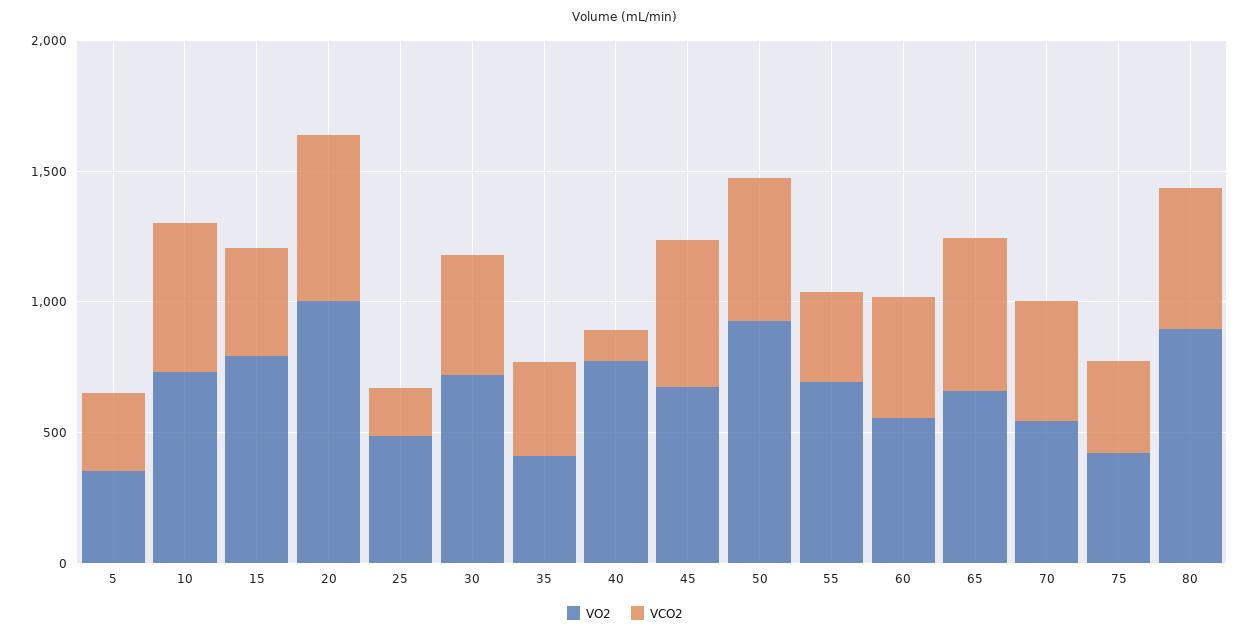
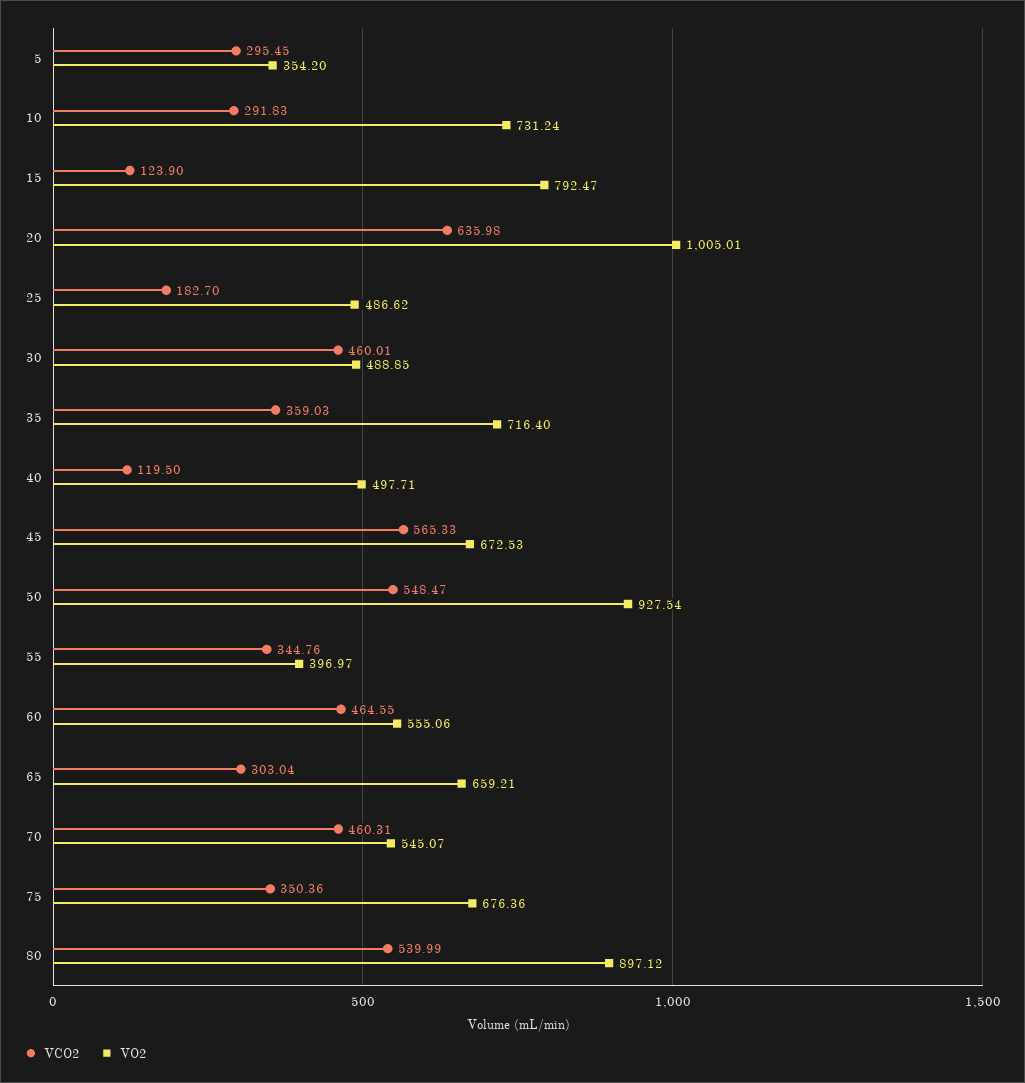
  {
    "VO2": {
      "5": 354.2,
      "10": 731.24,
      "15": 792.47,
      "20": 1005.01,
      "25": 486.62,
-     "30": 700,
+     "30": 488.85,
-     "35": 400,
+     "35": 716.4,
-     "40": 800,
+     "40": 497.71,
      "45": 672.53,
      "50": 927.54,
-     "55": 700,
+     "55": 396.97,
      "60": 555.06,
      "65": 659.21,
      "70": 545.07,
-     "75": 400,
+     "75": 676.36,
      "80": 897.12
    },
    "VCO2": {
      "5": 295.45,
-     "10": 600,
+     "10": 291.83,
-     "15": 400,
+     "15": 123.9,
      "20": 635.98,
      "25": 182.7,
      "30": 460.01,
      "35": 359.03,
      "40": 119.5,
      "45": 565.33,
      "50": 548.47,
      "55": 344.76,
      "60": 464.55,
-     "65": 600,
+     "65": 303.04,
      "70": 460.31,
      "75": 350.36,
      "80": 539.99
    }
  }

